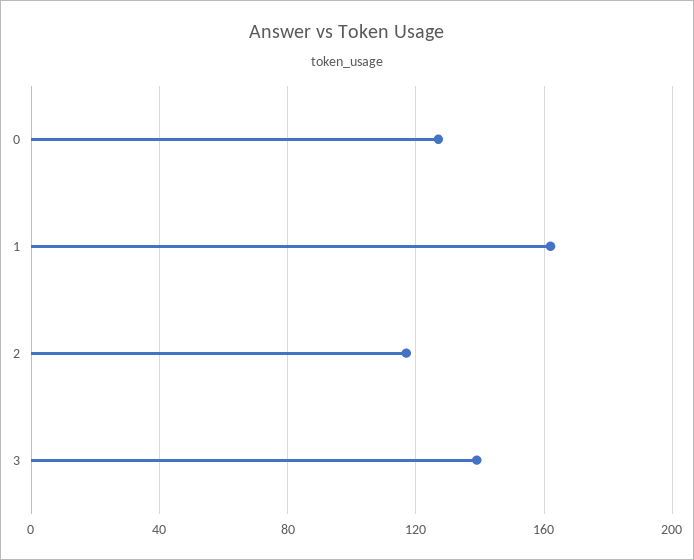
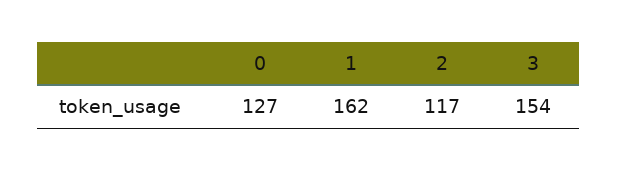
  {
    "0": 127,
    "1": 162,
    "2": 117,
-   "3": 140
+   "3": 154
  }

